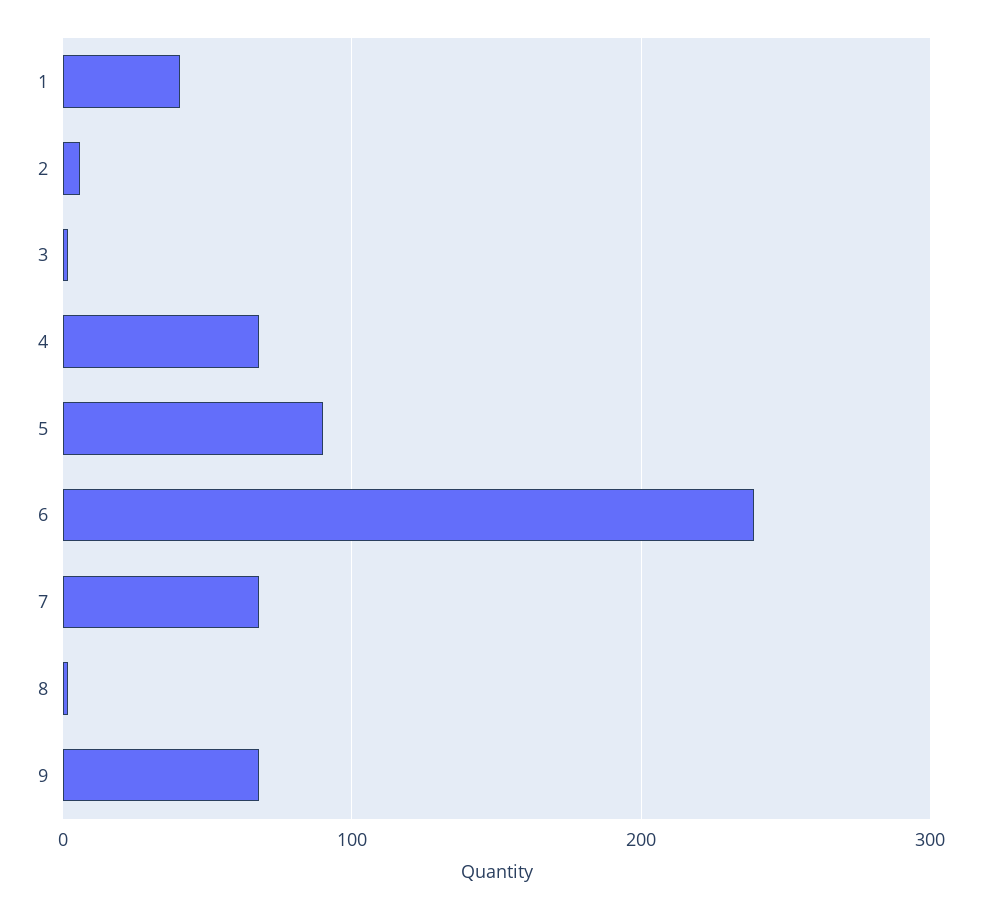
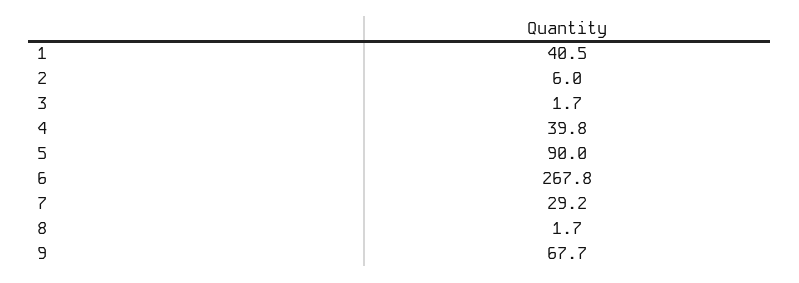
  {
    "1": 40.5,
    "2": 6,
    "3": 1.7,
-   "4": 70,
+   "4": 39.8,
    "5": 90,
-   "6": 240,
+   "6": 267.8,
-   "7": 70,
+   "7": 29.2,
    "8": 1.7,
    "9": 67.7
  }

